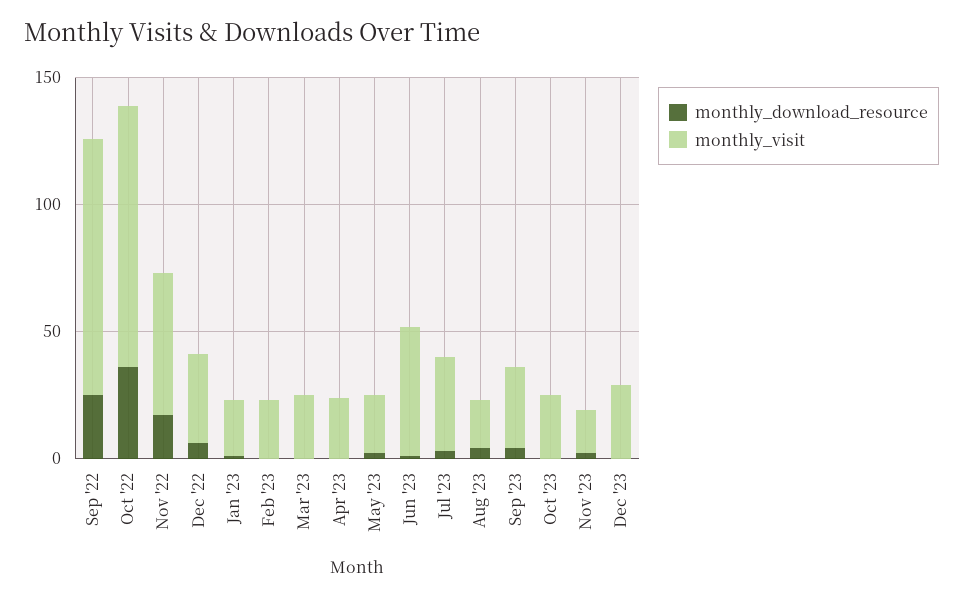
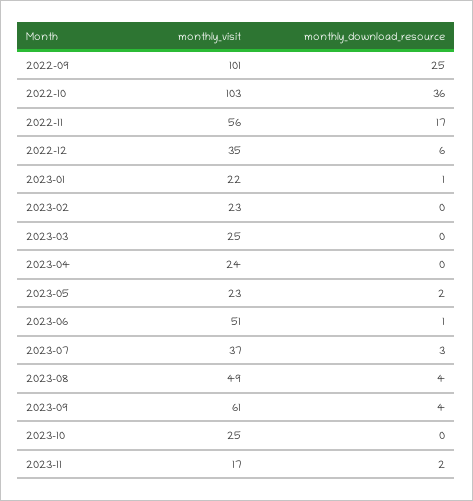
  {
    "monthly_download_resource": {
      "Sep '22": 25,
      "Oct '22": 36,
      "Nov '22": 17,
      "Dec '22": 6,
      "Jan '23": 1,
      "Feb '23": 0,
      "Mar '23": 0,
      "Apr '23": 0,
      "May '23": 2,
      "Jun '23": 1,
      "Jul '23": 3,
      "Aug '23": 4,
      "Sep '23": 4,
      "Oct '23": 0,
-     "Nov '23": 2,
+     "Nov '23": 2
-     "Dec '23": 0
    },
    "monthly_visit": {
      "Sep '22": 101,
      "Oct '22": 103,
      "Nov '22": 56,
      "Dec '22": 35,
      "Jan '23": 22,
      "Feb '23": 23,
      "Mar '23": 25,
      "Apr '23": 24,
      "May '23": 23,
      "Jun '23": 51,
      "Jul '23": 37,
-     "Aug '23": 20,
+     "Aug '23": 49,
-     "Sep '23": 30,
+     "Sep '23": 61,
      "Oct '23": 25,
-     "Nov '23": 17,
+     "Nov '23": 17
-     "Dec '23": 30
    }
  }

